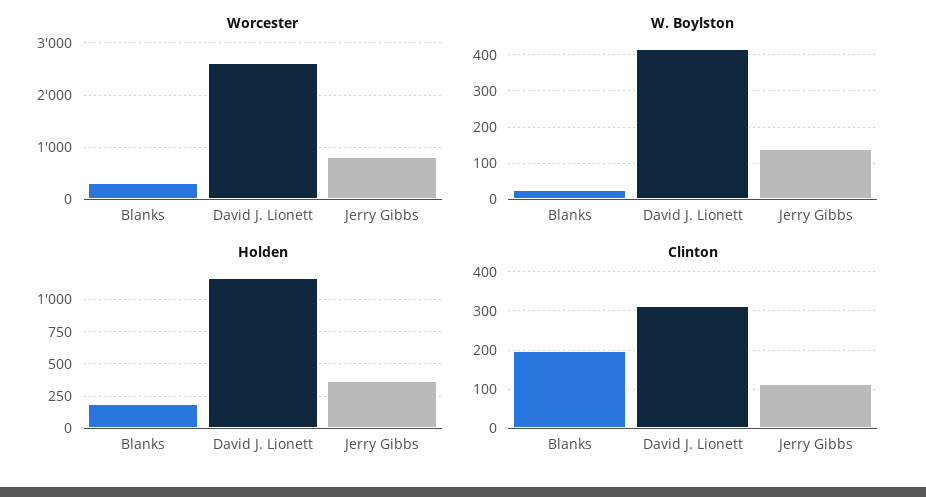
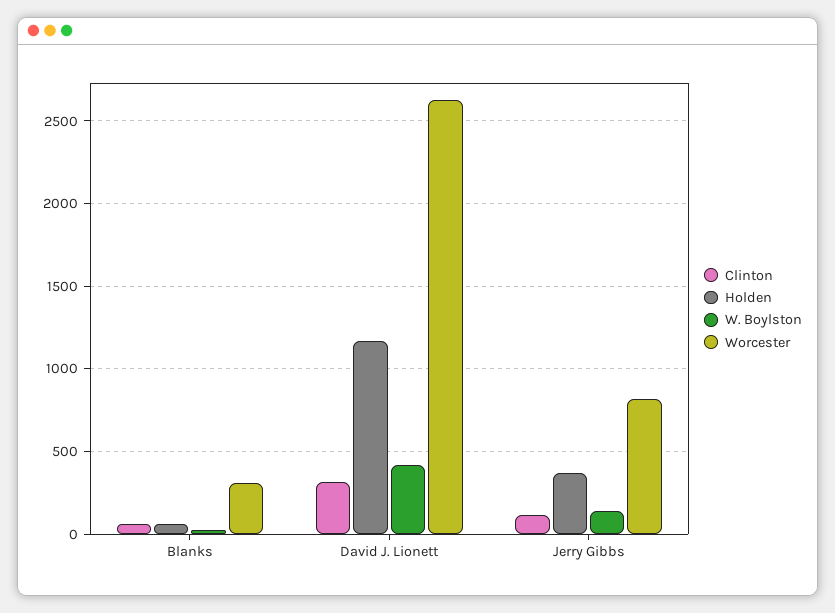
  {
    "Worcester": {
      "Blanks": 300,
      "David J. Lionett": 2600,
      "Jerry Gibbs": 800
    },
    "W. Boylston": {
      "Blanks": 20,
      "David J. Lionett": 420,
      "Jerry Gibbs": 140
    },
    "Holden": {
-     "Blanks": 200,
+     "Blanks": 50,
      "David J. Lionett": 1150,
      "Jerry Gibbs": 350
    },
    "Clinton": {
-     "Blanks": 200,
+     "Blanks": 50,
      "David J. Lionett": 320,
      "Jerry Gibbs": 120
    }
  }

